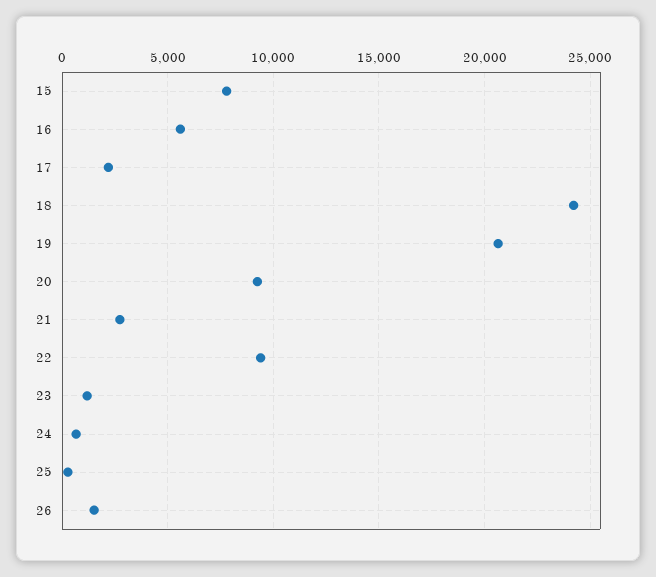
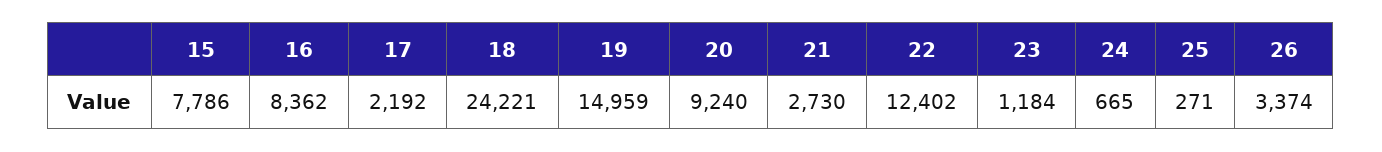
  {
    "15": 7786,
-   "16": 5500,
+   "16": 8362,
    "17": 2192,
    "18": 24221,
-   "19": 20500,
+   "19": 14959,
    "20": 9240,
    "21": 2730,
-   "22": 9500,
+   "22": 12402,
    "23": 1184,
    "24": 665,
    "25": 271,
-   "26": 1500
+   "26": 3374
  }

